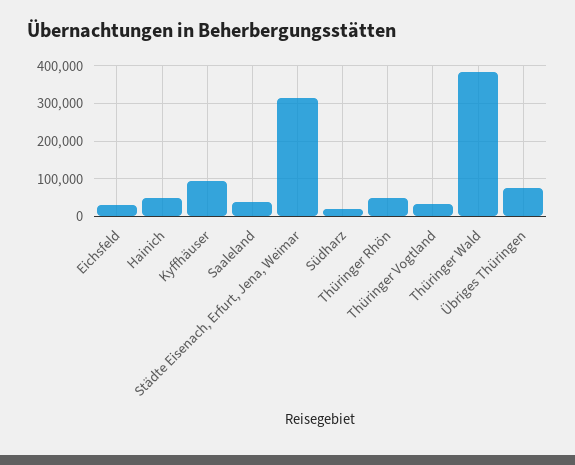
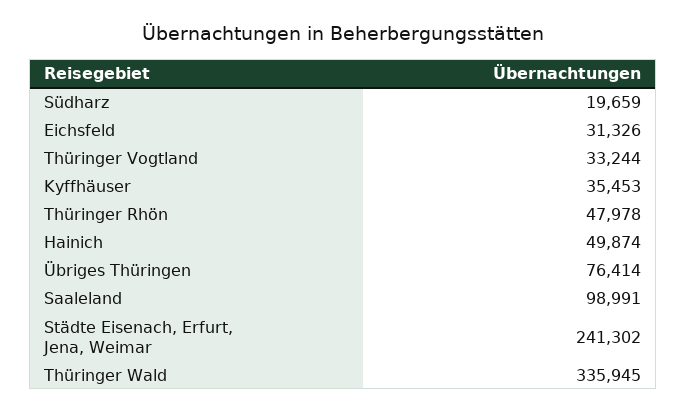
  {
    "Eichsfeld": 31326,
    "Hainich": 49874,
-   "Kyffhäuser": 100000,
+   "Kyffhäuser": 35453,
-   "Saaleland": 40000,
+   "Saaleland": 98991,
-   "Städte Eisenach, Erfurt, Jena, Weimar": 320000,
+   "Städte Eisenach, Erfurt, Jena, Weimar": 241302,
    "Südharz": 19659,
    "Thüringer Rhön": 47978,
    "Thüringer Vogtland": 33244,
-   "Thüringer Wald": 380000,
+   "Thüringer Wald": 335945,
    "Übriges Thüringen": 76414
  }

